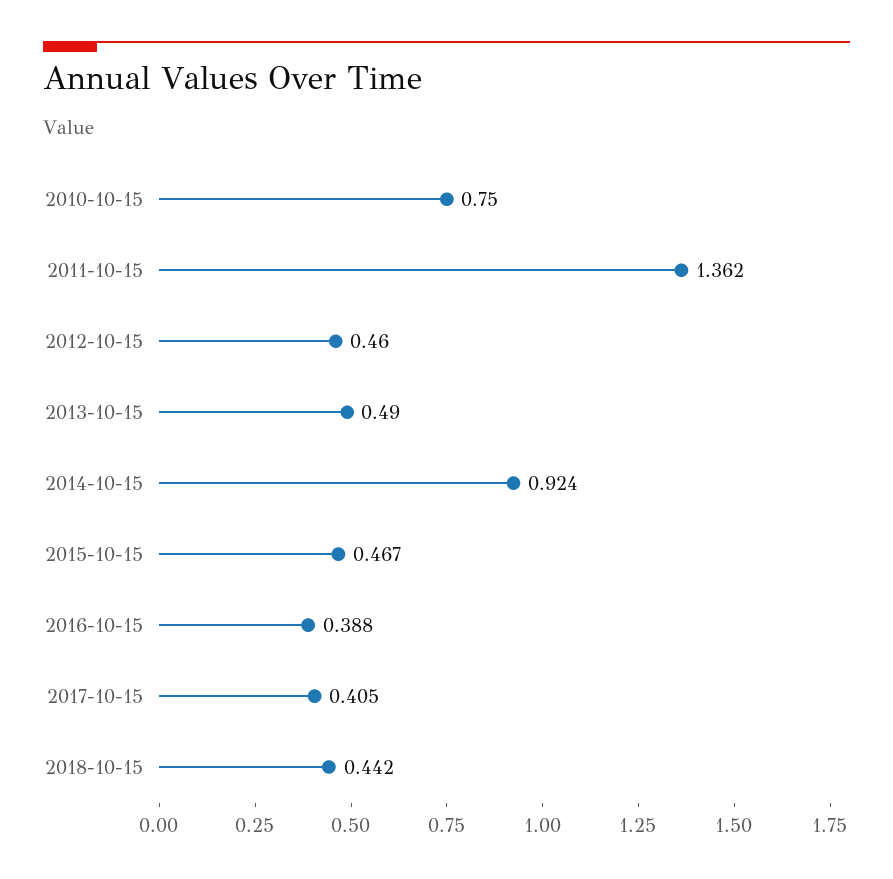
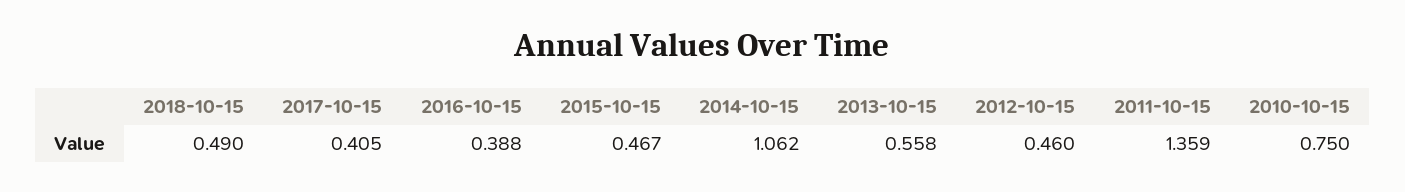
  {
    "2010-10-15": 0.75,
-   "2011-10-15": 1.362,
+   "2011-10-15": 1.359,
    "2012-10-15": 0.46,
-   "2013-10-15": 0.49,
+   "2013-10-15": 0.558,
-   "2014-10-15": 0.924,
+   "2014-10-15": 1.062,
    "2015-10-15": 0.467,
    "2016-10-15": 0.388,
    "2017-10-15": 0.405,
-   "2018-10-15": 0.442
+   "2018-10-15": 0.49
  }

